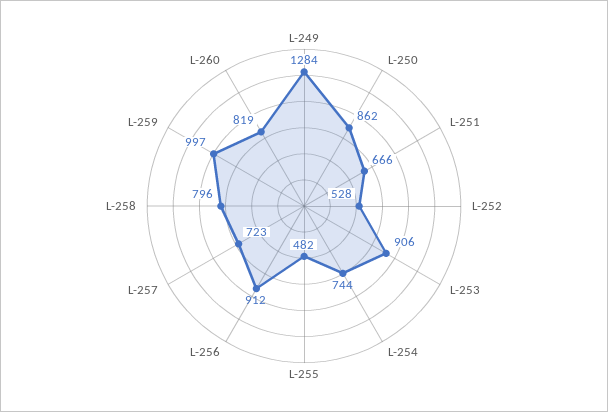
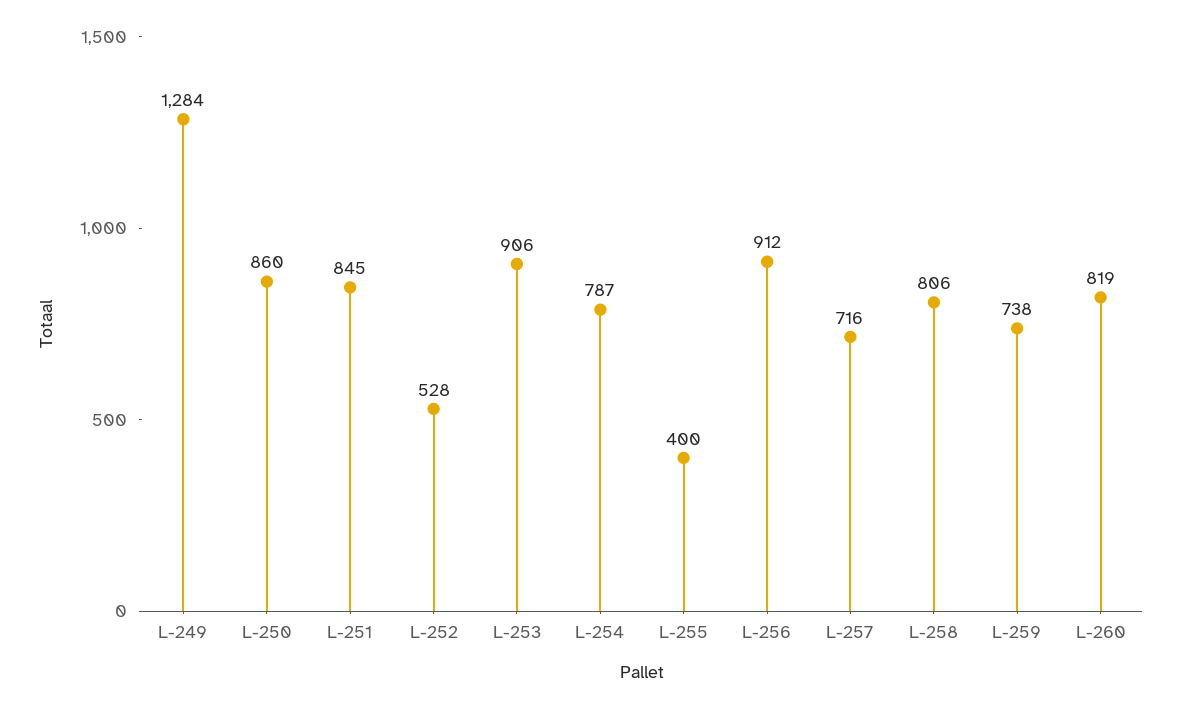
  {
    "L-249": 1284,
-   "L-250": 862,
+   "L-250": 860,
-   "L-251": 666,
+   "L-251": 845,
    "L-252": 528,
    "L-253": 906,
-   "L-254": 744,
+   "L-254": 787,
-   "L-255": 482,
+   "L-255": 400,
    "L-256": 912,
-   "L-257": 723,
+   "L-257": 716,
-   "L-258": 796,
+   "L-258": 806,
-   "L-259": 997,
+   "L-259": 738,
    "L-260": 819
  }

